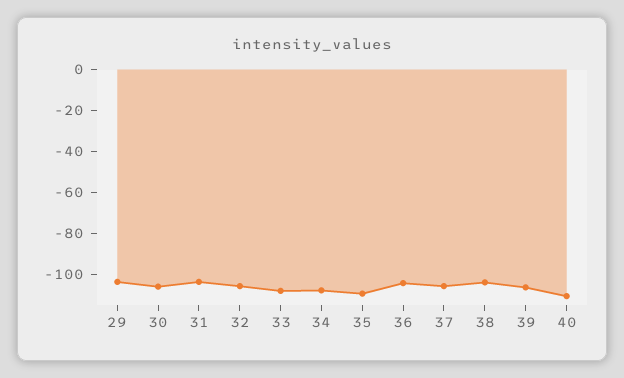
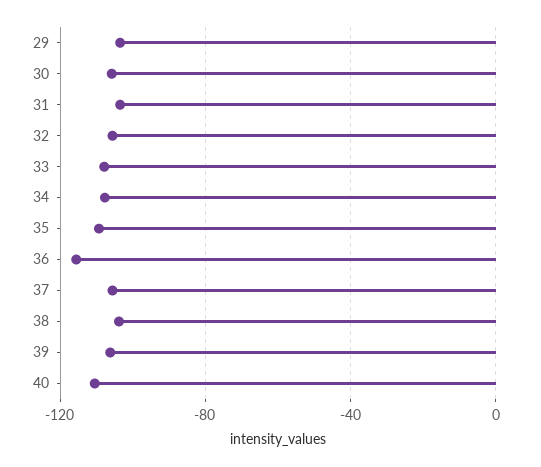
  {
    "29": -105,
    "30": -105,
    "31": -105,
    "32": -105,
    "33": -110,
    "34": -110,
    "35": -110,
-   "36": -105,
+   "36": -115,
    "37": -105,
    "38": -105,
    "39": -105,
    "40": -110
  }

